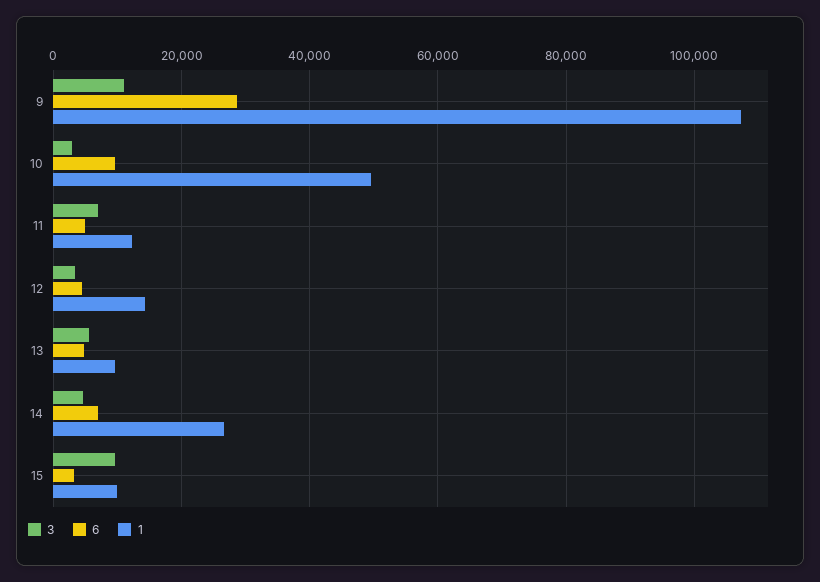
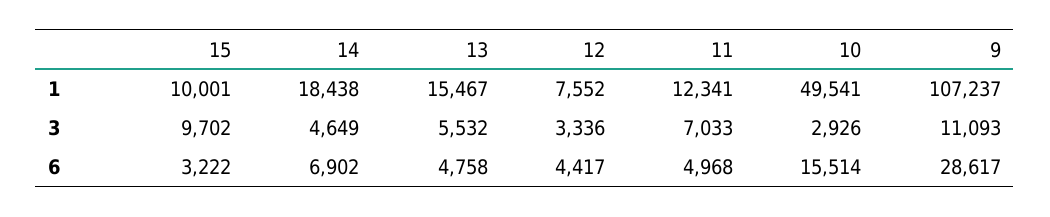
  {
    "3": {
      "9": 11093,
      "10": 2926,
      "11": 7033,
      "12": 3336,
      "13": 5532,
      "14": 4649,
      "15": 9702
    },
    "6": {
      "9": 28617,
-     "10": 10000,
+     "10": 15514,
      "11": 4968,
      "12": 4417,
      "13": 4758,
      "14": 6902,
      "15": 3222
    },
    "1": {
      "9": 107237,
      "10": 49541,
      "11": 12341,
-     "12": 14000,
+     "12": 7552,
-     "13": 10000,
+     "13": 15467,
-     "14": 26000,
+     "14": 18438,
      "15": 10001
    }
  }

